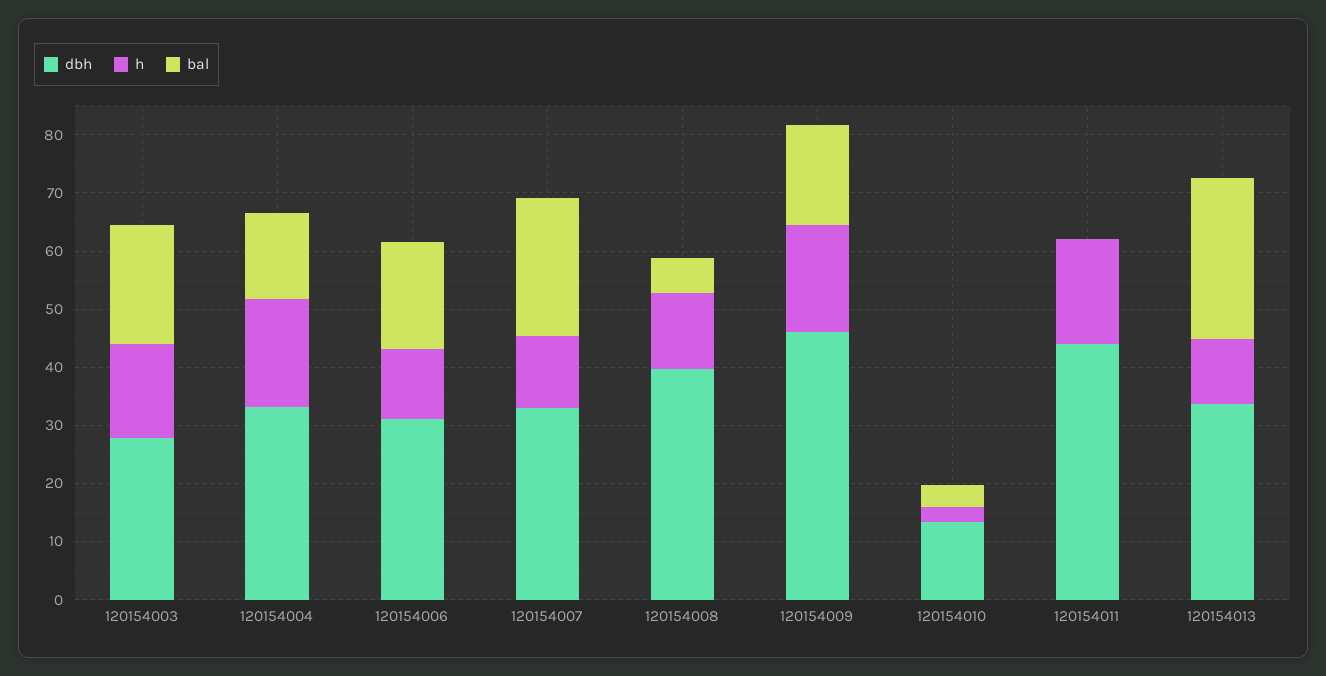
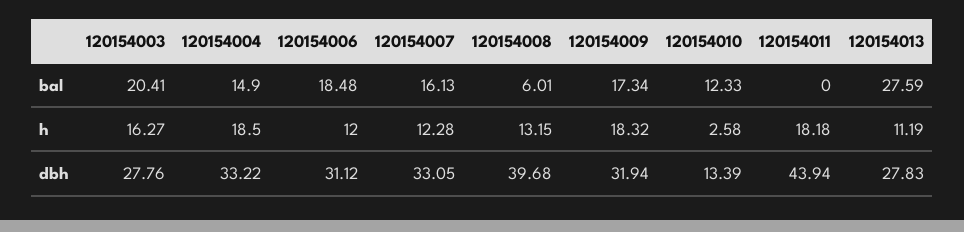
  {
    "dbh": {
      "120154003": 27.76,
      "120154004": 33.22,
      "120154006": 31.12,
      "120154007": 33.05,
      "120154008": 39.68,
-     "120154009": 46,
+     "120154009": 31.94,
      "120154010": 13.39,
      "120154011": 43.94,
-     "120154013": 34
+     "120154013": 27.83
    },
    "h": {
      "120154003": 16.27,
      "120154004": 18.5,
      "120154006": 12,
      "120154007": 12.28,
      "120154008": 13.15,
      "120154009": 18.32,
      "120154010": 2.58,
      "120154011": 18.18,
      "120154013": 11.19
    },
    "bal": {
      "120154003": 20.41,
      "120154004": 14.9,
      "120154006": 18.48,
-     "120154007": 24,
+     "120154007": 16.13,
      "120154008": 6.01,
      "120154009": 17.34,
-     "120154010": 4,
+     "120154010": 12.33,
      "120154011": 0,
      "120154013": 27.59
    }
  }

